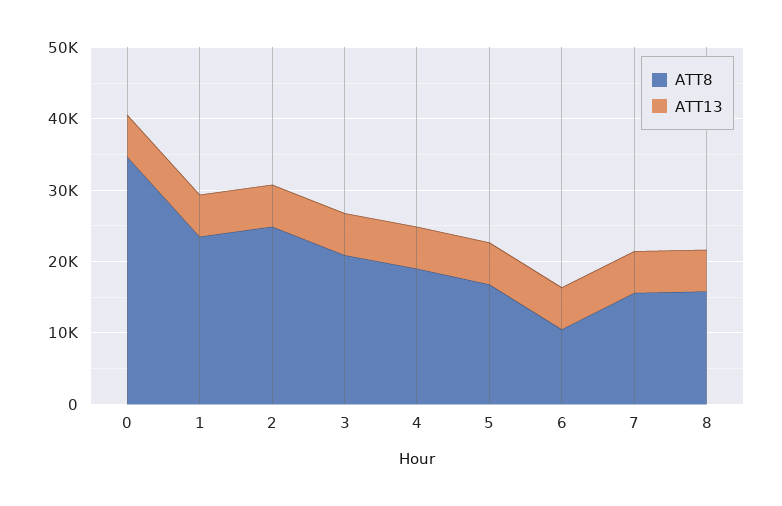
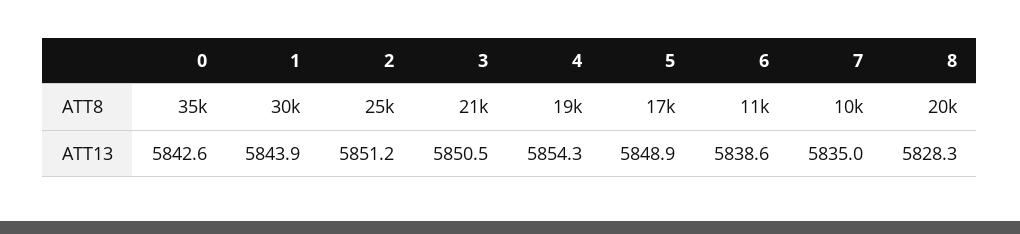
  {
    "ATT8": {
      "0": 35000,
-     "1": 24000,
+     "1": 30000,
      "2": 25000,
      "3": 21000,
      "4": 19000,
      "5": 17000,
      "6": 11000,
-     "7": 16000,
+     "7": 10000,
-     "8": 16000
+     "8": 20000
    },
    "ATT13": {
      "0": 5842.6,
      "1": 5843.9,
      "2": 5851.2,
      "3": 5850.5,
      "4": 5854.3,
      "5": 5848.9,
      "6": 5838.6,
      "7": 5835,
      "8": 5828.3
    }
  }

